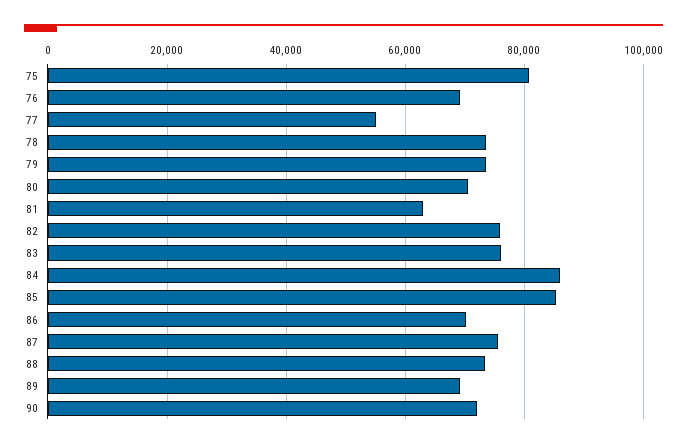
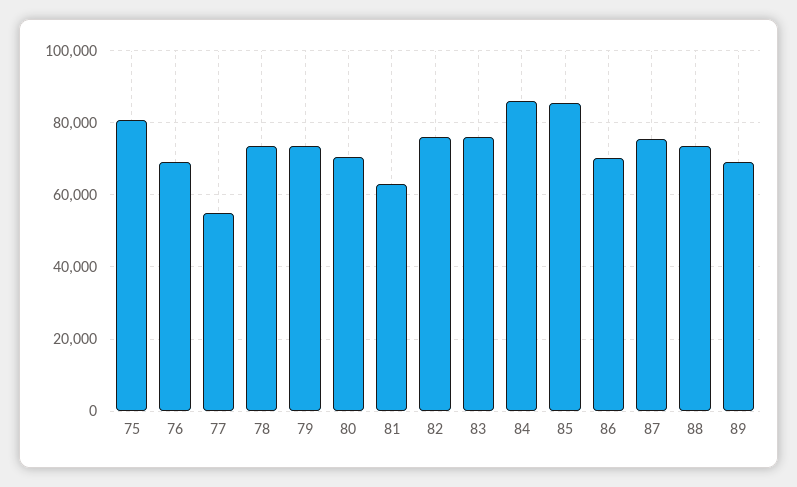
  {
    "75": 80000,
    "76": 70000,
    "77": 56000,
    "78": 74000,
    "79": 74000,
    "80": 70000,
    "81": 64000,
    "82": 76000,
    "83": 76000,
    "84": 86000,
    "85": 86000,
    "86": 70000,
    "87": 76000,
    "88": 74000,
-   "89": 70000,
+   "89": 70000
-   "90": 72000
  }

